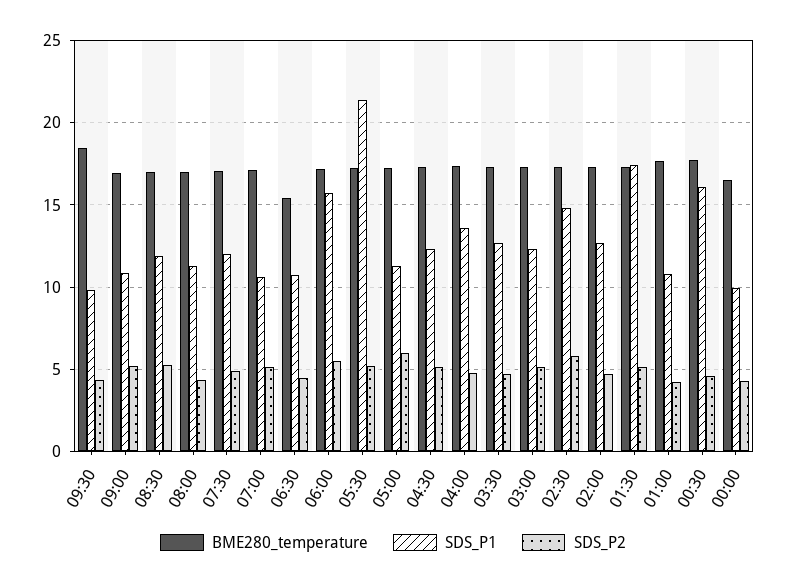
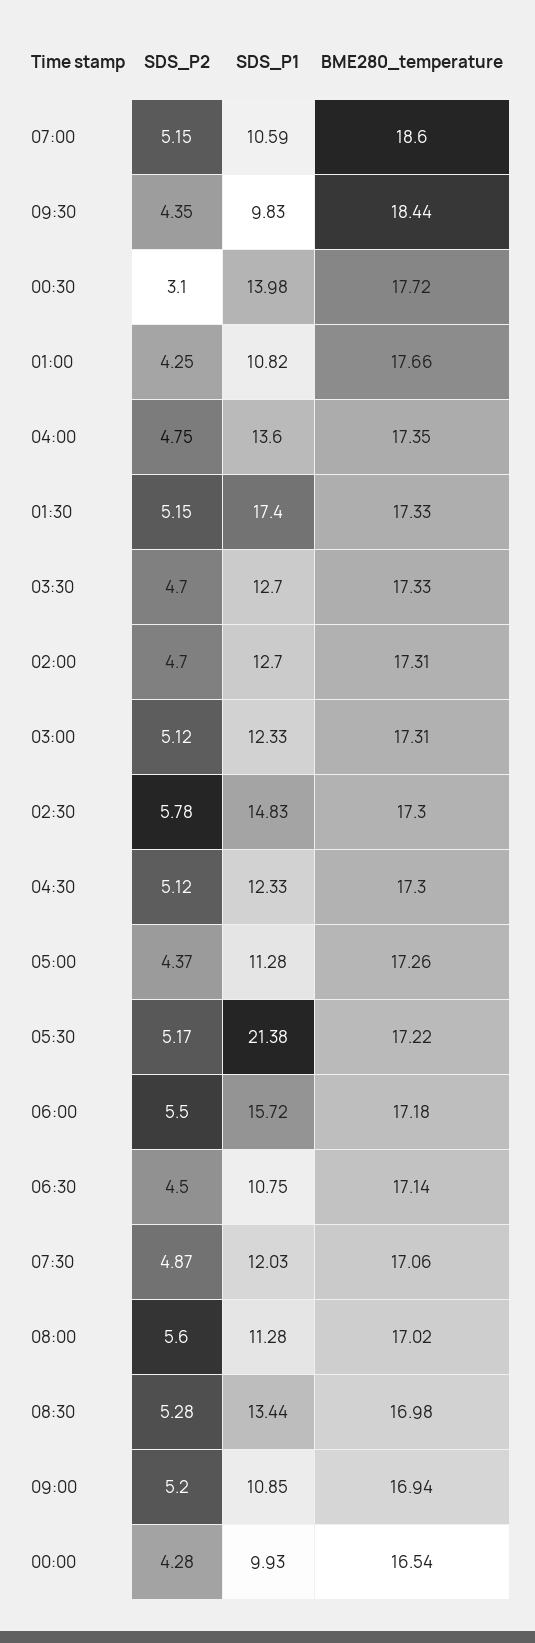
  {
    "BME280_temperature": {
      "09:30": 18.44,
      "09:00": 16.94,
      "08:30": 16.98,
      "08:00": 17.02,
      "07:30": 17.06,
-     "07:00": 17,
+     "07:00": 18.6,
-     "06:30": 15.5,
+     "06:30": 17.14,
      "06:00": 17.18,
      "05:30": 17.22,
      "05:00": 17.26,
      "04:30": 17.3,
      "04:00": 17.35,
      "03:30": 17.33,
      "03:00": 17.31,
      "02:30": 17.3,
      "02:00": 17.31,
      "01:30": 17.33,
      "01:00": 17.66,
      "00:30": 17.72,
      "00:00": 16.54
    },
    "SDS_P1": {
      "09:30": 9.83,
      "09:00": 10.85,
-     "08:30": 12,
+     "08:30": 13.44,
      "08:00": 11.28,
      "07:30": 12.03,
      "07:00": 10.59,
      "06:30": 10.75,
      "06:00": 15.72,
      "05:30": 21.38,
      "05:00": 11.28,
      "04:30": 12.33,
      "04:00": 13.6,
      "03:30": 12.7,
      "03:00": 12.33,
      "02:30": 14.83,
      "02:00": 12.7,
      "01:30": 17.4,
      "01:00": 10.82,
-     "00:30": 16,
+     "00:30": 13.98,
      "00:00": 9.93
    },
    "SDS_P2": {
      "09:30": 4.35,
      "09:00": 5.2,
      "08:30": 5.28,
-     "08:00": 4.5,
+     "08:00": 5.6,
      "07:30": 4.87,
      "07:00": 5.15,
      "06:30": 4.5,
      "06:00": 5.5,
      "05:30": 5.17,
-     "05:00": 6,
+     "05:00": 4.37,
      "04:30": 5.12,
      "04:00": 4.75,
      "03:30": 4.7,
      "03:00": 5.12,
      "02:30": 5.78,
      "02:00": 4.7,
      "01:30": 5.15,
      "01:00": 4.25,
-     "00:30": 4.5,
+     "00:30": 3.1,
      "00:00": 4.28
    }
  }

